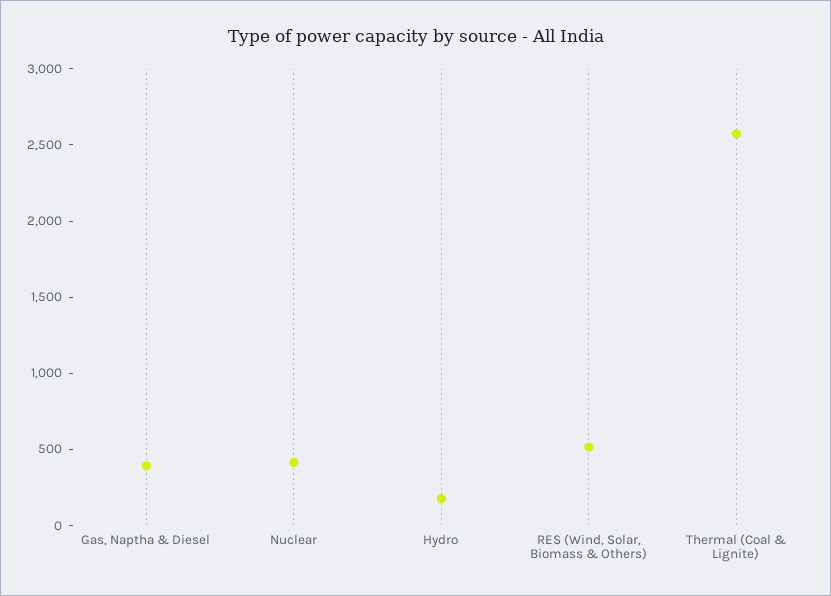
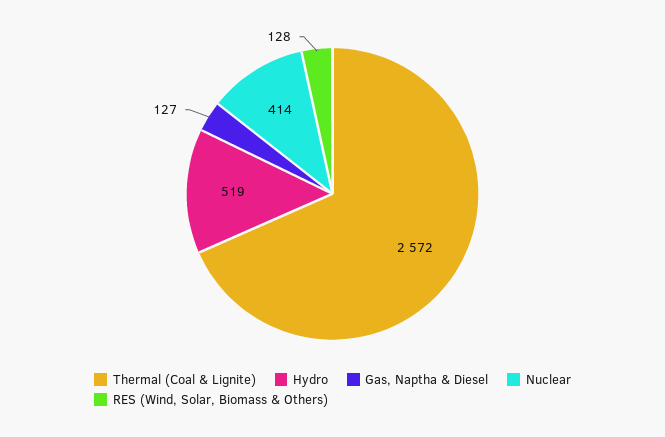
  {
-   "Gas, Naptha & Diesel": 400,
+   "Gas, Naptha & Diesel": 127,
    "Nuclear": 414,
-   "Hydro": 200,
+   "Hydro": 519,
-   "RES (Wind, Solar, Biomass & Others)": 500,
+   "RES (Wind, Solar, Biomass & Others)": 128,
    "Thermal (Coal & Lignite)": 2572
  }

